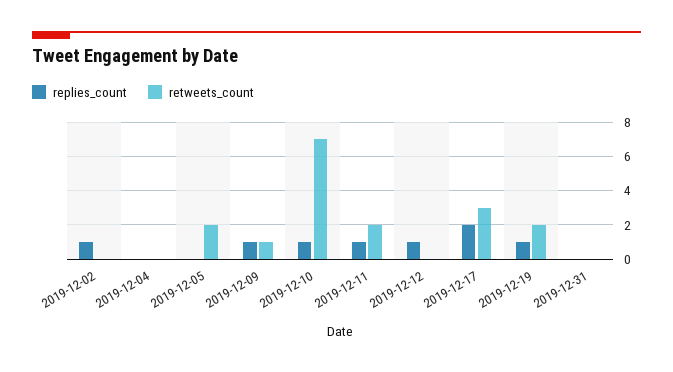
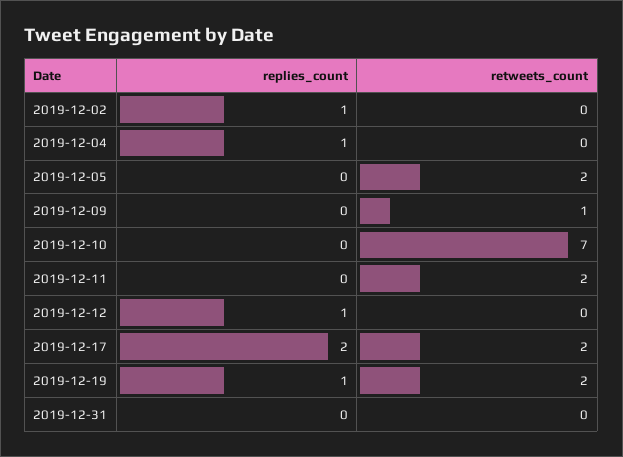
  {
    "replies_count": {
      "2019-12-02": 1,
-     "2019-12-04": 0,
+     "2019-12-04": 1,
      "2019-12-05": 0,
-     "2019-12-09": 1,
+     "2019-12-09": 0,
-     "2019-12-10": 1,
+     "2019-12-10": 0,
-     "2019-12-11": 1,
+     "2019-12-11": 0,
      "2019-12-12": 1,
      "2019-12-17": 2,
      "2019-12-19": 1,
      "2019-12-31": 0
    },
    "retweets_count": {
      "2019-12-02": 0,
      "2019-12-04": 0,
      "2019-12-05": 2,
      "2019-12-09": 1,
      "2019-12-10": 7,
      "2019-12-11": 2,
      "2019-12-12": 0,
-     "2019-12-17": 3,
+     "2019-12-17": 2,
      "2019-12-19": 2,
      "2019-12-31": 0
    }
  }

